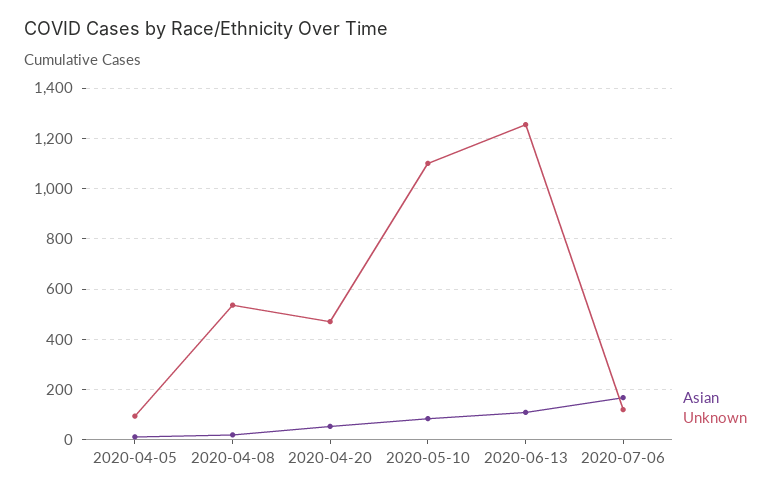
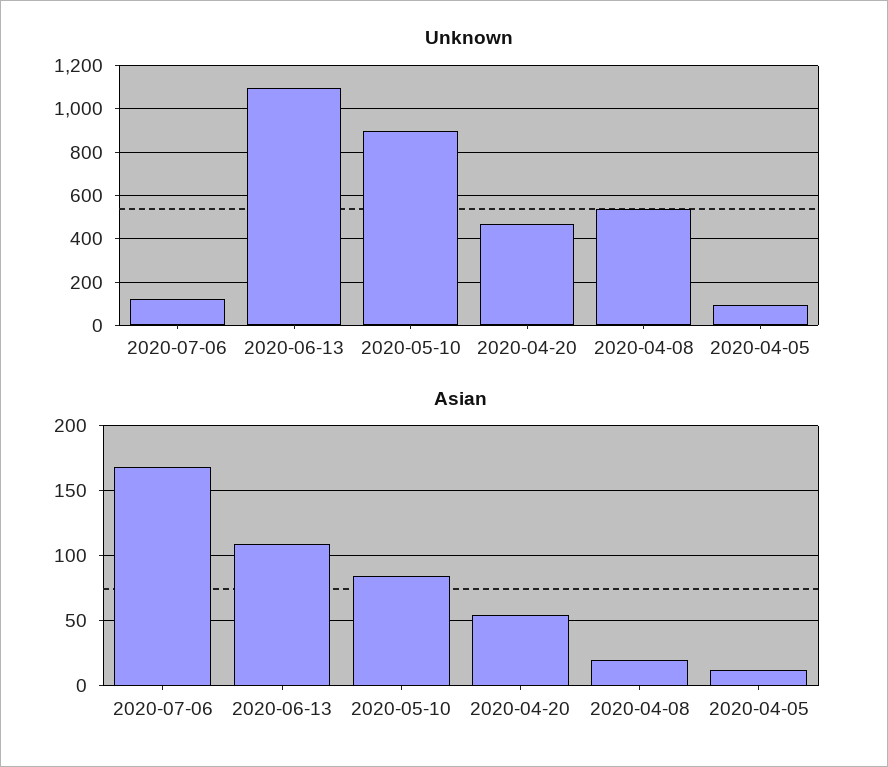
  {
    "Asian": {
      "2020-04-05": 10,
      "2020-04-08": 20,
      "2020-04-20": 55,
      "2020-05-10": 85,
      "2020-06-13": 110,
      "2020-07-06": 170
    },
    "Unknown": {
      "2020-04-05": 100,
      "2020-04-08": 525,
      "2020-04-20": 475,
-     "2020-05-10": 1100,
+     "2020-05-10": 900,
-     "2020-06-13": 1250,
+     "2020-06-13": 1100,
      "2020-07-06": 125
    }
  }

